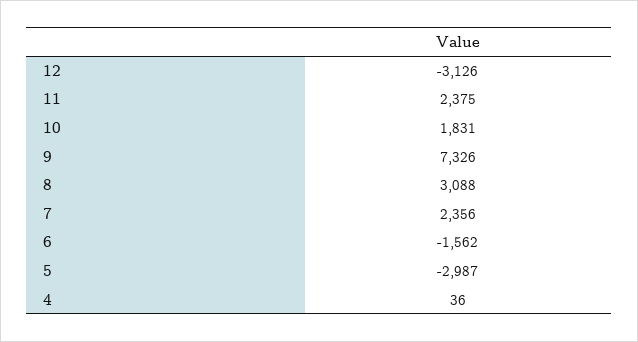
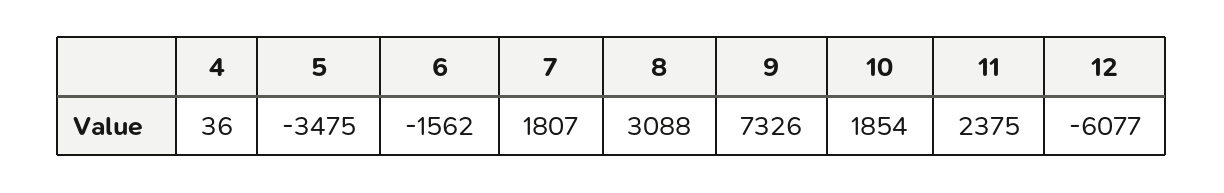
  {
-   "12": -3126,
+   "12": -6077,
    "11": 2375,
-   "10": 1831,
+   "10": 1854,
    "9": 7326,
    "8": 3088,
-   "7": 2356,
+   "7": 1807,
    "6": -1562,
-   "5": -2987,
+   "5": -3475,
    "4": 36
  }

